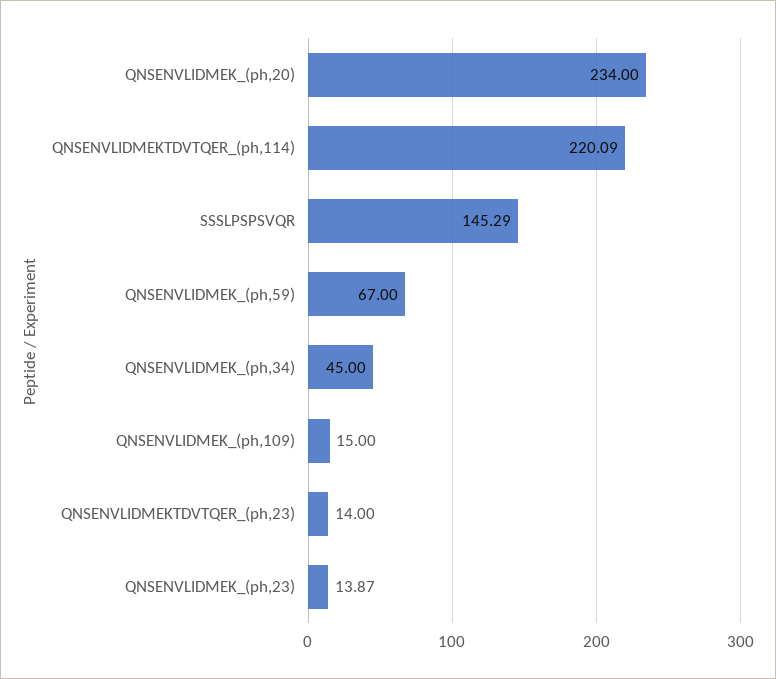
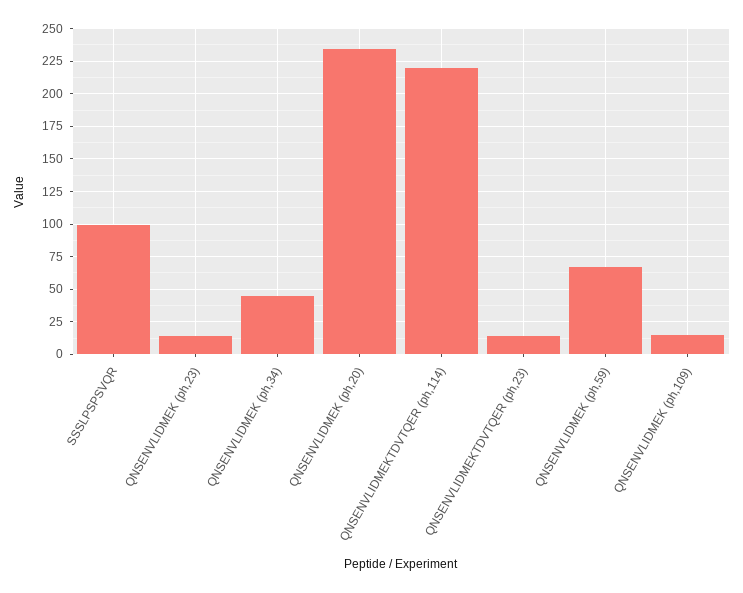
  {
    "QNSENVLIDMEK_(ph,20)": 234,
    "QNSENVLIDMEKTDVTQER_(ph,114)": 220.09,
-   "SSSLPSPSVQR": 145.29,
+   "SSSLPSPSVQR": 100,
    "QNSENVLIDMEK_(ph,59)": 67,
    "QNSENVLIDMEK_(ph,34)": 45,
    "QNSENVLIDMEK_(ph,109)": 15,
    "QNSENVLIDMEKTDVTQER_(ph,23)": 14,
    "QNSENVLIDMEK_(ph,23)": 13.87
  }

